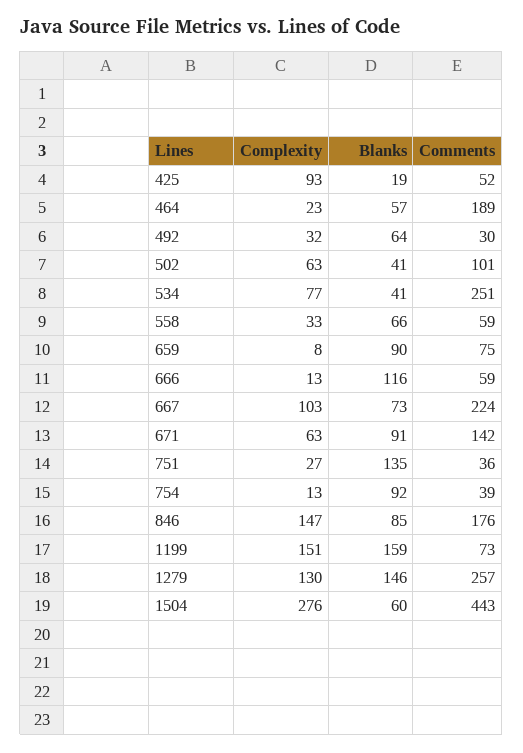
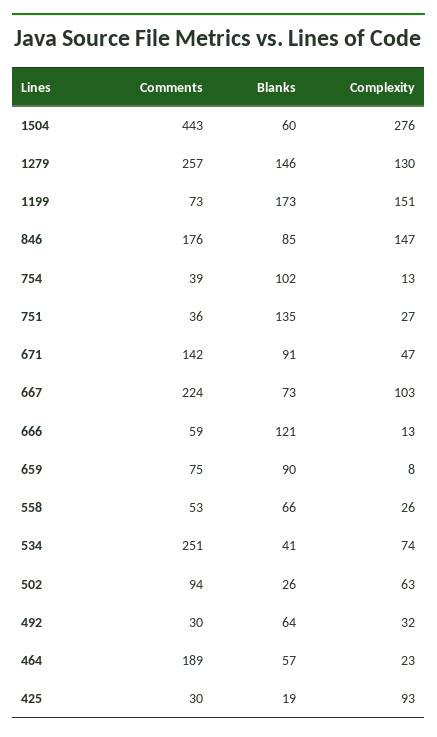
  {
    "Complexity": {
      "425": 93,
      "464": 23,
      "492": 32,
      "502": 63,
-     "534": 77,
+     "534": 74,
-     "558": 33,
+     "558": 26,
      "659": 8,
      "666": 13,
      "667": 103,
-     "671": 63,
+     "671": 47,
      "751": 27,
      "754": 13,
      "846": 147,
      "1199": 151,
      "1279": 130,
      "1504": 276
    },
    "Blanks": {
      "425": 19,
      "464": 57,
      "492": 64,
-     "502": 41,
+     "502": 26,
      "534": 41,
      "558": 66,
      "659": 90,
-     "666": 116,
+     "666": 121,
      "667": 73,
      "671": 91,
      "751": 135,
-     "754": 92,
+     "754": 102,
      "846": 85,
-     "1199": 159,
+     "1199": 173,
      "1279": 146,
      "1504": 60
    },
    "Comments": {
-     "425": 52,
+     "425": 30,
      "464": 189,
      "492": 30,
-     "502": 101,
+     "502": 94,
      "534": 251,
-     "558": 59,
+     "558": 53,
      "659": 75,
      "666": 59,
      "667": 224,
      "671": 142,
      "751": 36,
      "754": 39,
      "846": 176,
      "1199": 73,
      "1279": 257,
      "1504": 443
    }
  }

